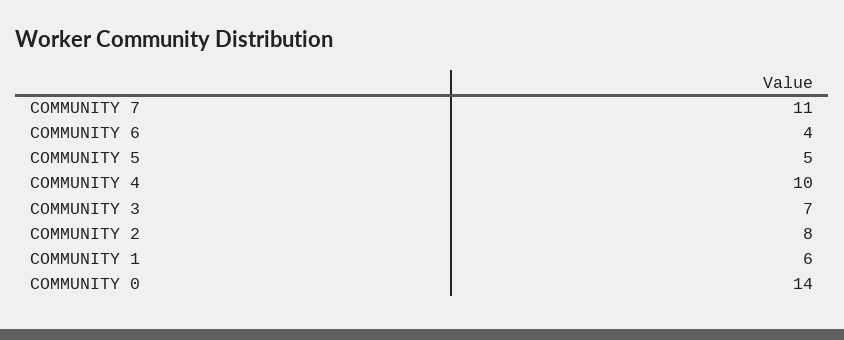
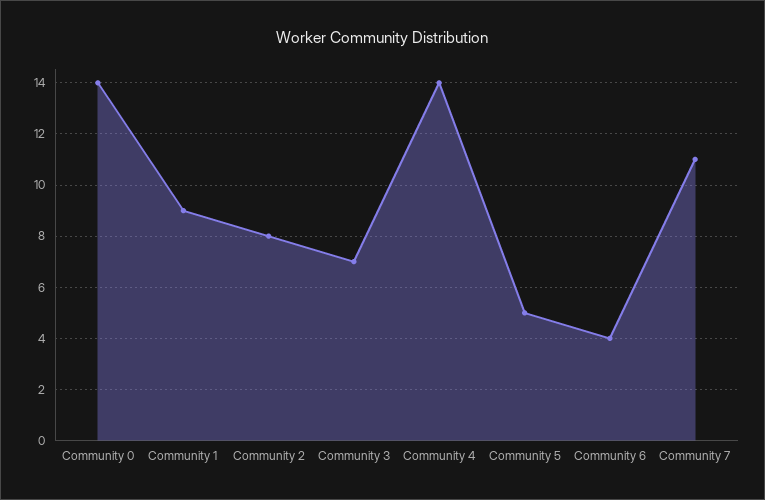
  {
    "COMMUNITY 7": 11,
    "COMMUNITY 6": 4,
    "COMMUNITY 5": 5,
-   "COMMUNITY 4": 10,
+   "COMMUNITY 4": 14,
    "COMMUNITY 3": 7,
    "COMMUNITY 2": 8,
-   "COMMUNITY 1": 6,
+   "COMMUNITY 1": 9,
    "COMMUNITY 0": 14
  }

